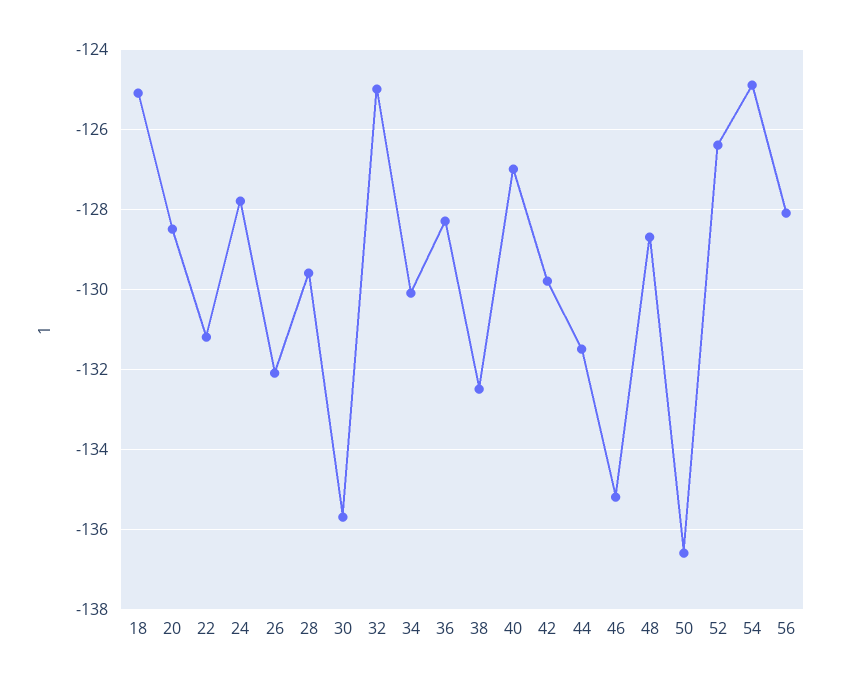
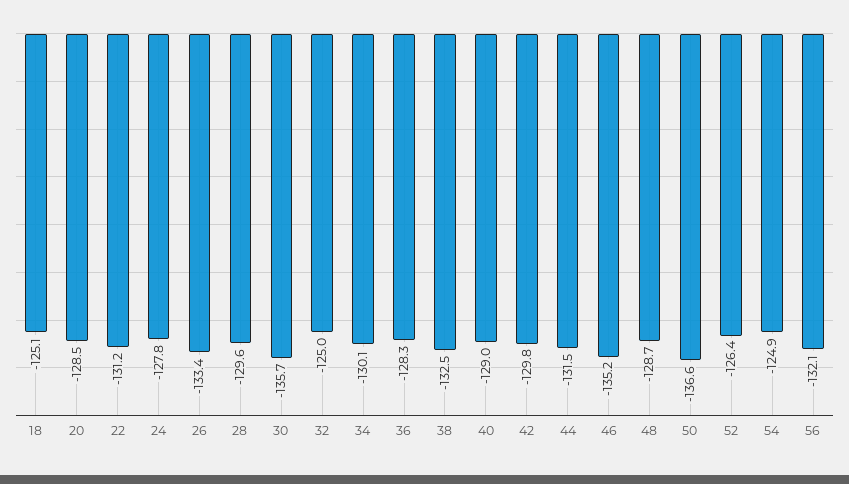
  {
    "18": -125.1,
    "20": -128.5,
    "22": -131.2,
    "24": -127.8,
-   "26": -132,
+   "26": -133.4,
    "28": -129.6,
    "30": -135.7,
    "32": -125,
    "34": -130.1,
    "36": -128.3,
    "38": -132.5,
-   "40": -127,
+   "40": -129,
    "42": -129.8,
    "44": -131.5,
    "46": -135.2,
    "48": -128.7,
    "50": -136.6,
    "52": -126.4,
    "54": -124.9,
-   "56": -128
+   "56": -132.1
  }

